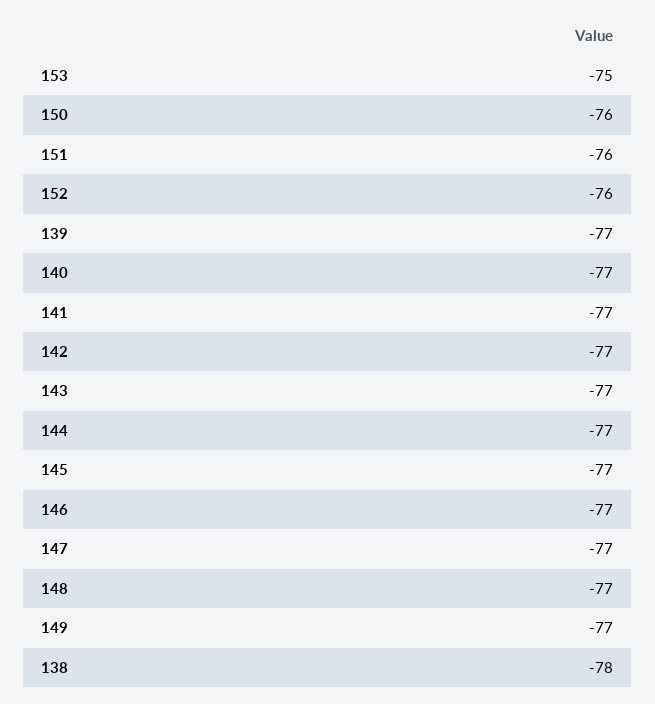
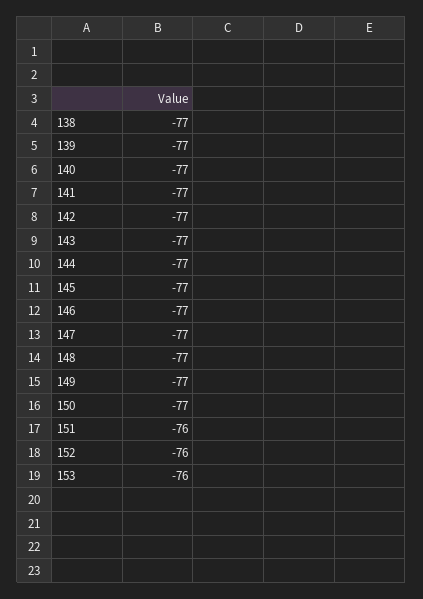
  {
-   "153": -75,
+   "153": -76,
-   "150": -76,
+   "150": -77,
    "151": -76,
    "152": -76,
    "139": -77,
    "140": -77,
    "141": -77,
    "142": -77,
    "143": -77,
    "144": -77,
    "145": -77,
    "146": -77,
    "147": -77,
    "148": -77,
    "149": -77,
-   "138": -78
+   "138": -77
  }

